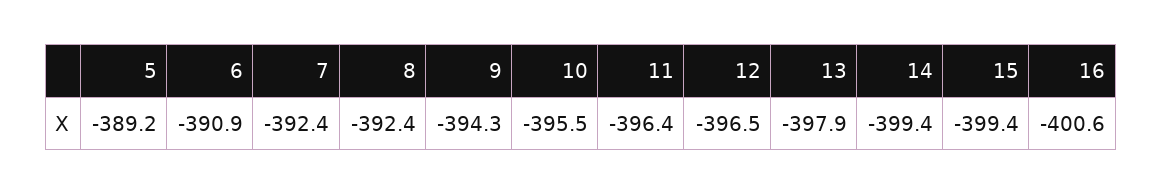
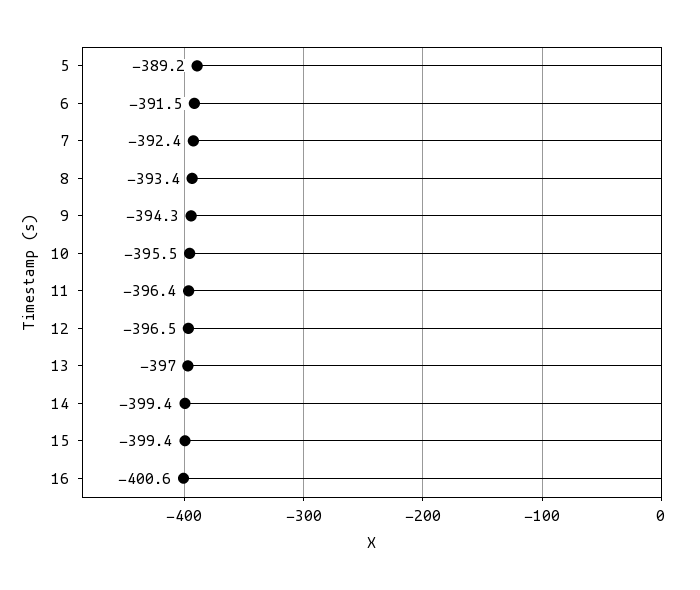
  {
    "5": -389.2,
-   "6": -390.9,
+   "6": -391.5,
    "7": -392.4,
-   "8": -392.4,
+   "8": -393.4,
    "9": -394.3,
    "10": -395.5,
    "11": -396.4,
    "12": -396.5,
-   "13": -397.9,
+   "13": -397,
    "14": -399.4,
    "15": -399.4,
    "16": -400.6
  }

